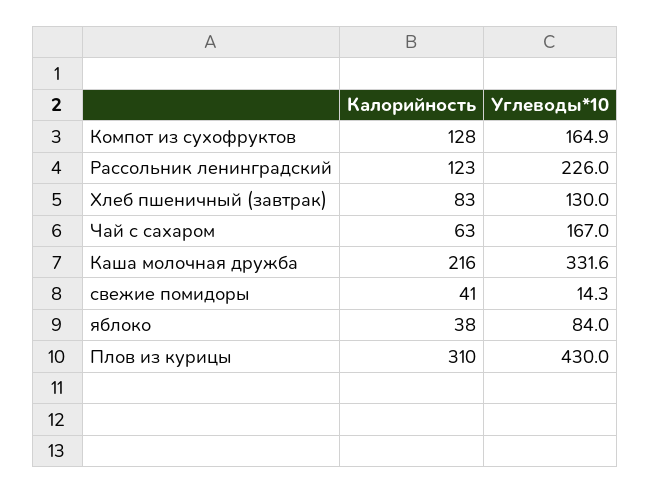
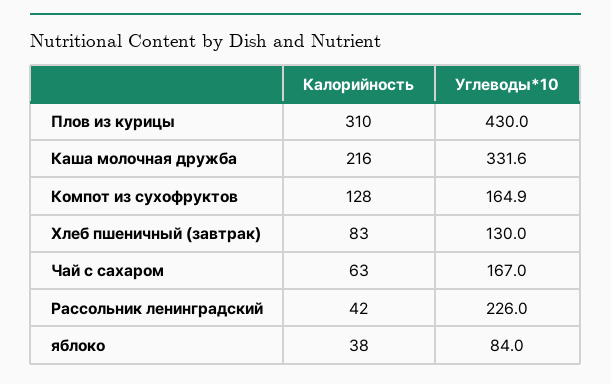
  {
    "Калорийность": {
      "Компот из сухофруктов": 128,
-     "Рассольник ленинградский": 123,
+     "Рассольник ленинградский": 42,
      "Хлеб пшеничный (завтрак)": 83,
      "Чай с сахаром": 63,
      "Каша молочная дружба": 216,
-     "свежие помидоры": 41,
      "яблоко": 38,
      "Плов из курицы": 310
    },
    "Углеводы*10": {
      "Компот из сухофруктов": 164.9,
      "Рассольник ленинградский": 226,
      "Хлеб пшеничный (завтрак)": 130,
      "Чай с сахаром": 167,
      "Каша молочная дружба": 331.6,
-     "свежие помидоры": 14.3,
      "яблоко": 84,
      "Плов из курицы": 430
    }
  }

